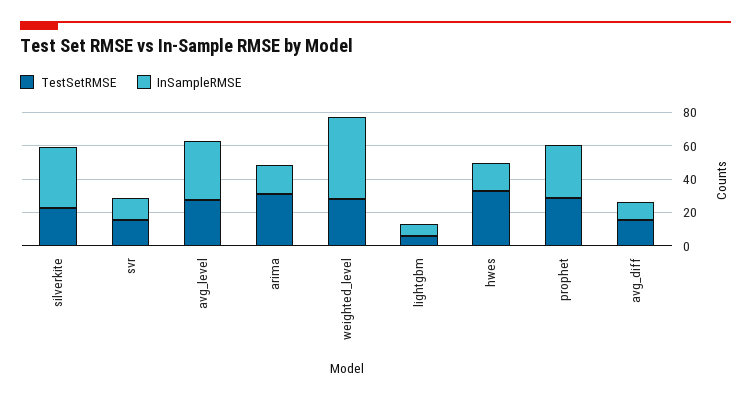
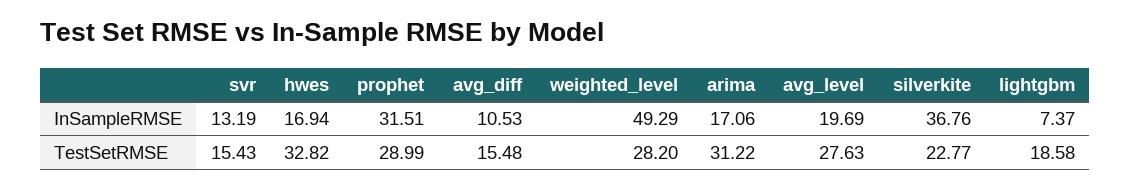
  {
    "TestSetRMSE": {
      "silverkite": 22.77,
      "svr": 15.43,
      "avg_level": 27.63,
      "arima": 31.22,
      "weighted_level": 28.2,
-     "lightgbm": 5,
+     "lightgbm": 18.58,
      "hwes": 32.82,
      "prophet": 28.99,
      "avg_diff": 15.48
    },
    "InSampleRMSE": {
      "silverkite": 36.76,
      "svr": 13.19,
-     "avg_level": 35,
+     "avg_level": 19.69,
      "arima": 17.06,
      "weighted_level": 49.29,
      "lightgbm": 7.37,
      "hwes": 16.94,
      "prophet": 31.51,
      "avg_diff": 10.53
    }
  }

